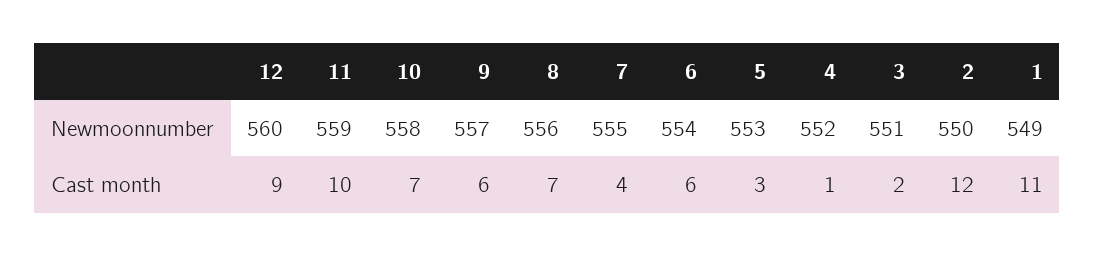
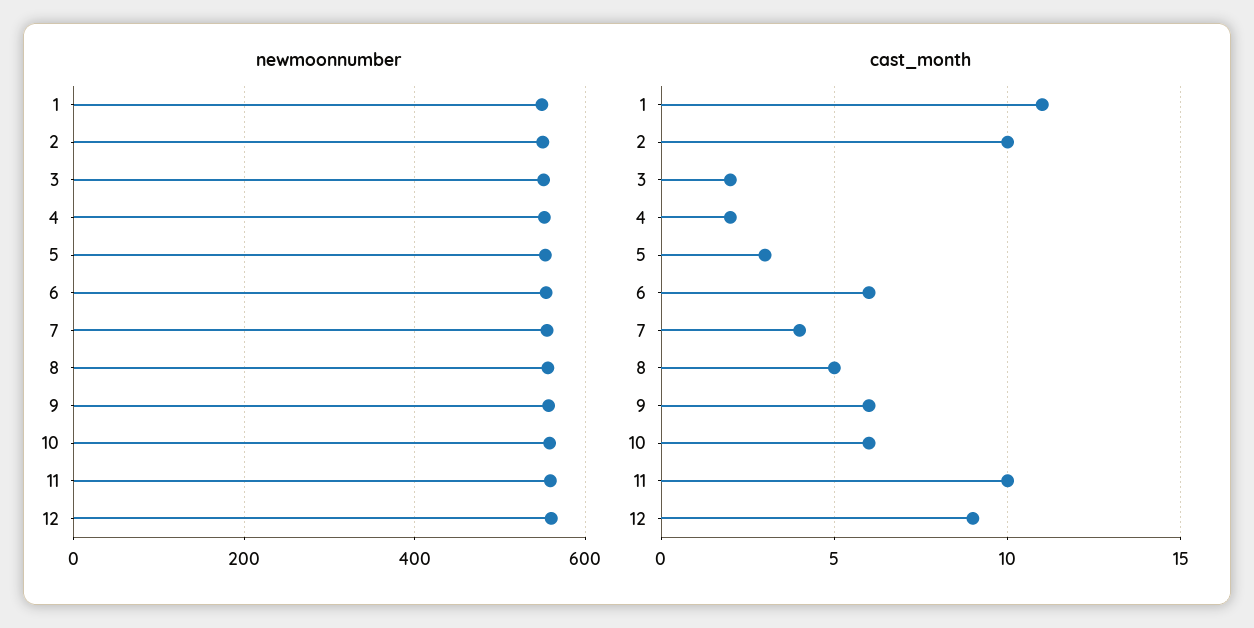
  {
    "Newmoonnumber": {
      "12": 560,
      "11": 559,
      "10": 558,
      "9": 557,
      "8": 556,
      "7": 555,
      "6": 554,
      "5": 553,
      "4": 552,
      "3": 551,
      "2": 550,
      "1": 549
    },
    "Cast month": {
      "12": 9,
      "11": 10,
-     "10": 7,
+     "10": 6,
      "9": 6,
-     "8": 7,
+     "8": 5,
      "7": 4,
      "6": 6,
      "5": 3,
-     "4": 1,
+     "4": 2,
      "3": 2,
-     "2": 12,
+     "2": 10,
      "1": 11
    }
  }

